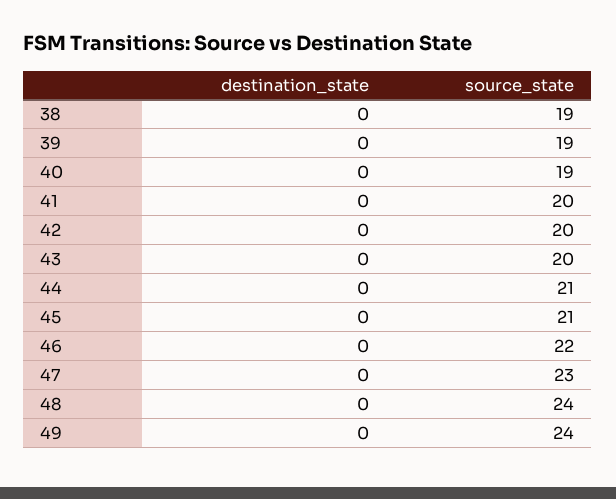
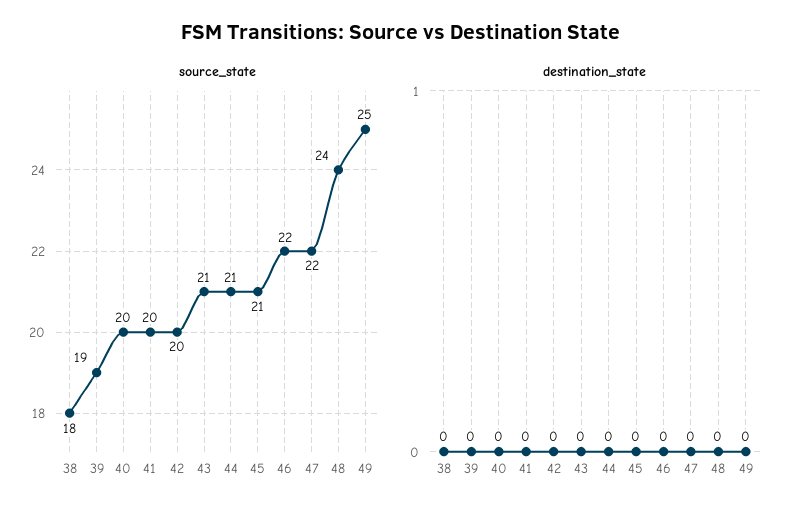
  {
    "destination_state": {
      "38": 0,
      "39": 0,
      "40": 0,
      "41": 0,
      "42": 0,
      "43": 0,
      "44": 0,
      "45": 0,
      "46": 0,
      "47": 0,
      "48": 0,
      "49": 0
    },
    "source_state": {
-     "38": 19,
+     "38": 18,
      "39": 19,
-     "40": 19,
+     "40": 20,
      "41": 20,
      "42": 20,
-     "43": 20,
+     "43": 21,
      "44": 21,
      "45": 21,
      "46": 22,
-     "47": 23,
+     "47": 22,
      "48": 24,
-     "49": 24
+     "49": 25
    }
  }

